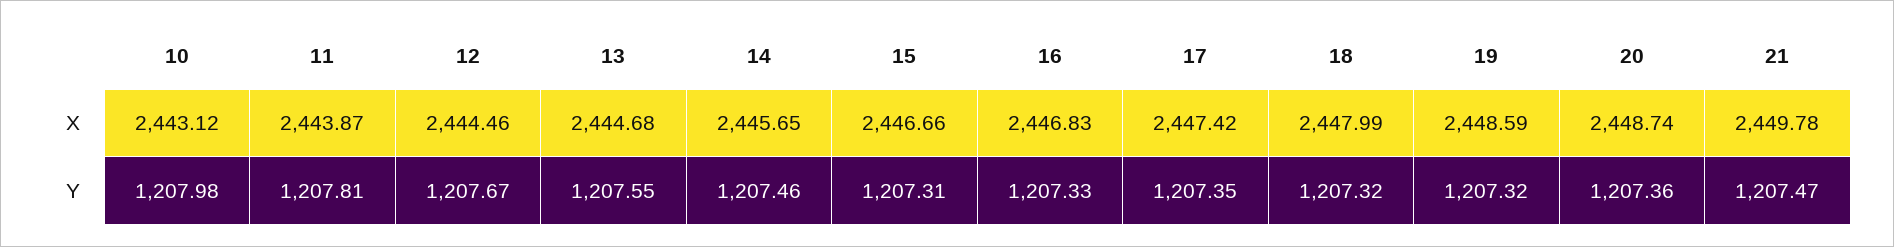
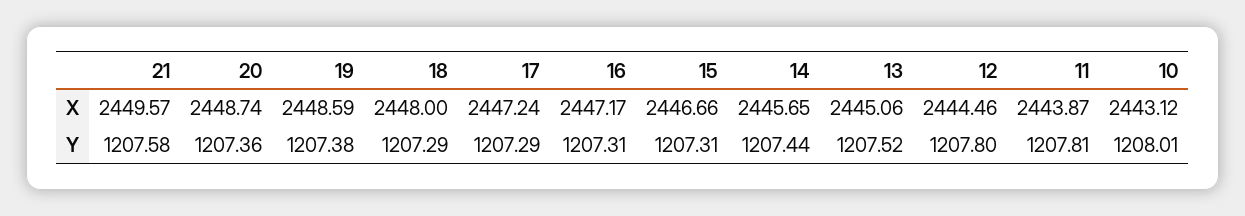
  {
    "10": {
      "X": 2443.12,
-     "Y": 1207.98
+     "Y": 1208.01
    },
    "11": {
      "X": 2443.87,
      "Y": 1207.81
    },
    "12": {
      "X": 2444.46,
-     "Y": 1207.67
+     "Y": 1207.8
    },
    "13": {
-     "X": 2444.68,
+     "X": 2445.06,
-     "Y": 1207.55
+     "Y": 1207.52
    },
    "14": {
      "X": 2445.65,
-     "Y": 1207.46
+     "Y": 1207.44
    },
    "15": {
      "X": 2446.66,
      "Y": 1207.31
    },
    "16": {
-     "X": 2446.83,
+     "X": 2447.17,
-     "Y": 1207.33
+     "Y": 1207.31
    },
    "17": {
-     "X": 2447.42,
+     "X": 2447.24,
-     "Y": 1207.35
+     "Y": 1207.29
    },
    "18": {
-     "X": 2447.99,
+     "X": 2448,
-     "Y": 1207.32
+     "Y": 1207.29
    },
    "19": {
      "X": 2448.59,
-     "Y": 1207.32
+     "Y": 1207.38
    },
    "20": {
      "X": 2448.74,
      "Y": 1207.36
    },
    "21": {
-     "X": 2449.78,
+     "X": 2449.57,
-     "Y": 1207.47
+     "Y": 1207.58
    }
  }

